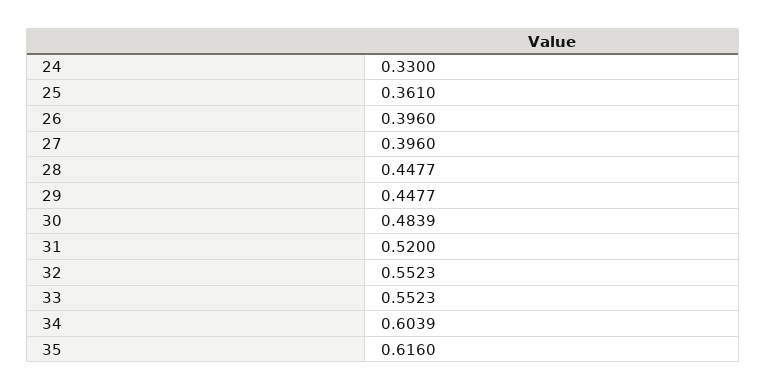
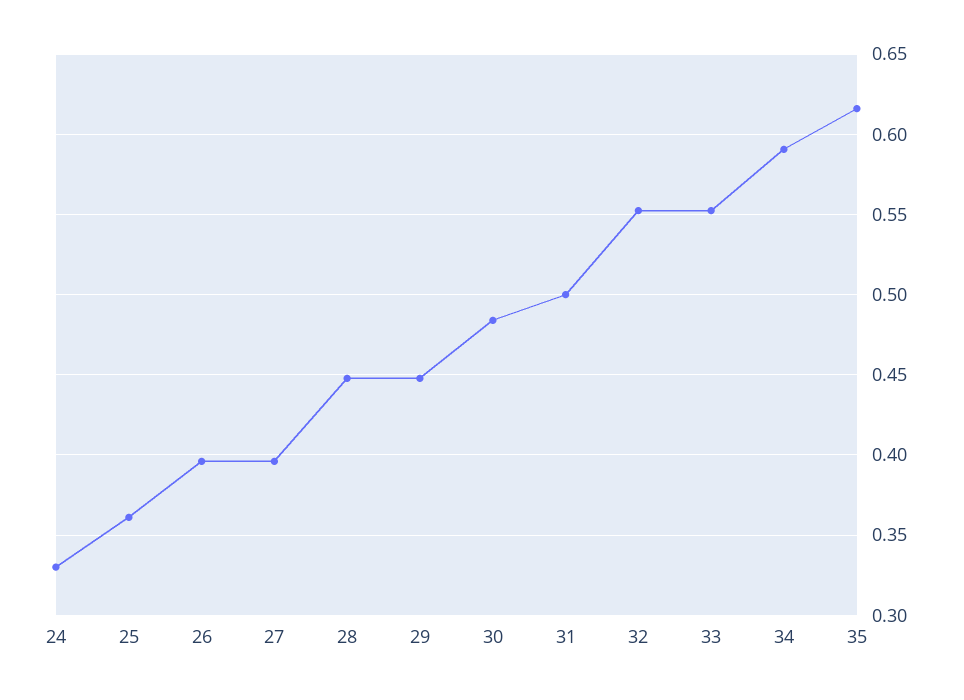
  {
    "24": 0.33,
    "25": 0.361,
    "26": 0.396,
    "27": 0.396,
    "28": 0.4477,
    "29": 0.4477,
    "30": 0.4839,
-   "31": 0.52,
+   "31": 0.5,
    "32": 0.5523,
    "33": 0.5523,
-   "34": 0.6039,
+   "34": 0.59,
    "35": 0.616
  }

